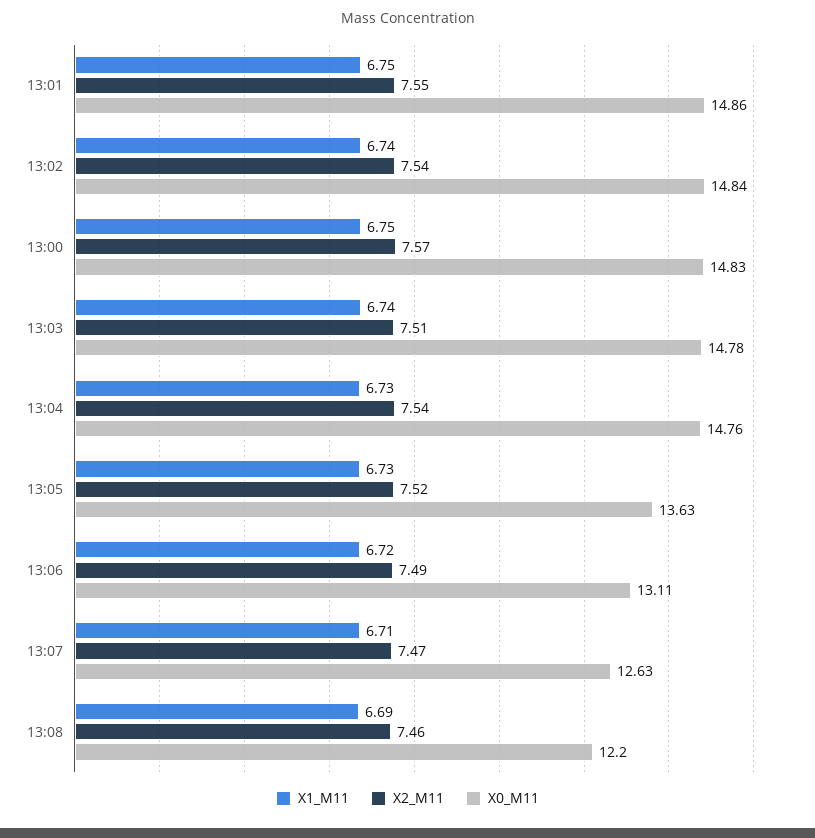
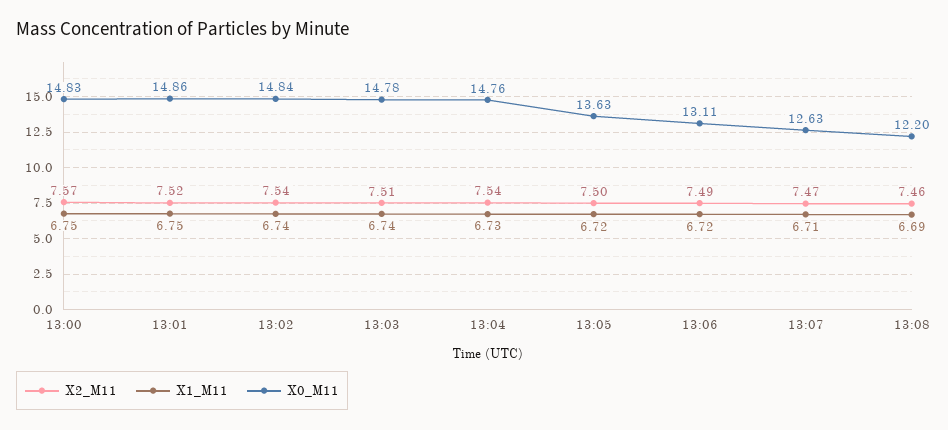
  {
    "X1_M11": {
      "13:01": 6.75,
      "13:02": 6.74,
      "13:00": 6.75,
      "13:03": 6.74,
      "13:04": 6.73,
-     "13:05": 6.73,
+     "13:05": 6.72,
      "13:06": 6.72,
      "13:07": 6.71,
      "13:08": 6.69
    },
    "X2_M11": {
-     "13:01": 7.55,
+     "13:01": 7.52,
      "13:02": 7.54,
      "13:00": 7.57,
      "13:03": 7.51,
      "13:04": 7.54,
-     "13:05": 7.52,
+     "13:05": 7.5,
      "13:06": 7.49,
      "13:07": 7.47,
      "13:08": 7.46
    },
    "X0_M11": {
      "13:01": 14.86,
      "13:02": 14.84,
      "13:00": 14.83,
      "13:03": 14.78,
      "13:04": 14.76,
      "13:05": 13.63,
      "13:06": 13.11,
      "13:07": 12.63,
      "13:08": 12.2
    }
  }

